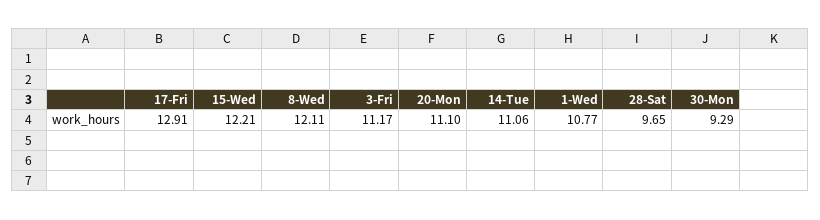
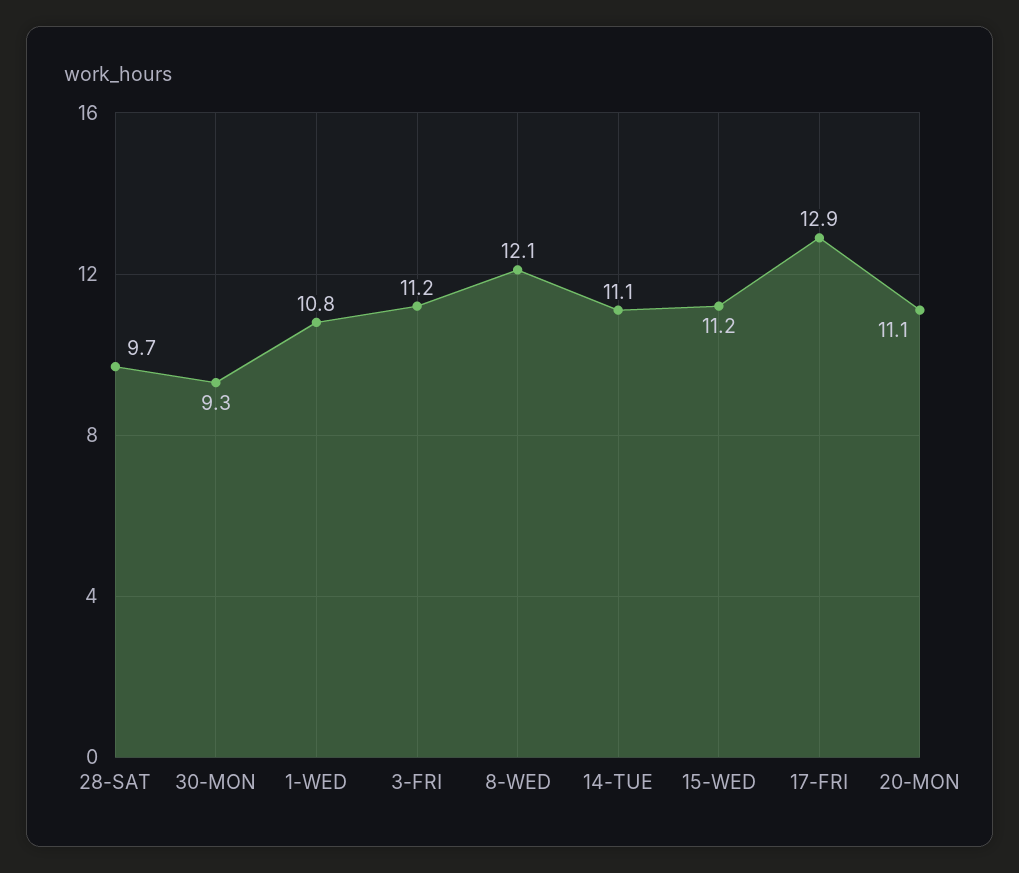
  {
    "17-Fri": 12.91,
-   "15-Wed": 12.21,
+   "15-Wed": 11.2,
    "8-Wed": 12.11,
    "3-Fri": 11.17,
    "20-Mon": 11.1,
    "14-Tue": 11.06,
    "1-Wed": 10.77,
    "28-Sat": 9.65,
    "30-Mon": 9.29
  }

